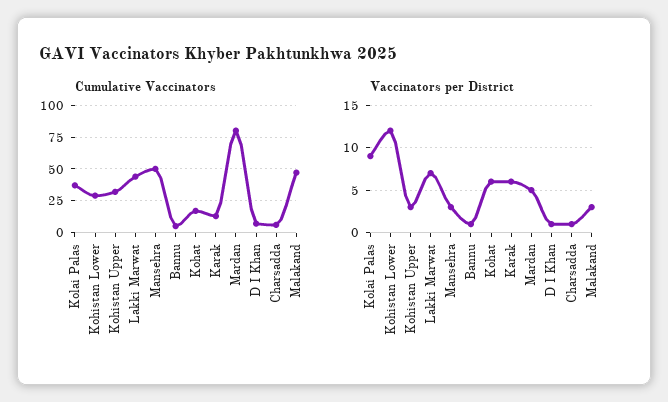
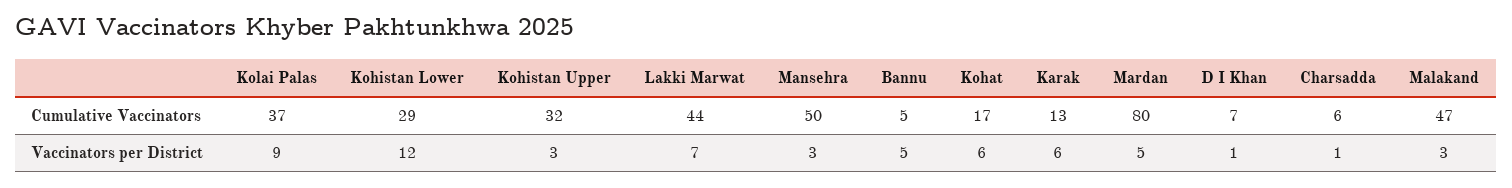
  {
    "Cumulative Vaccinators": {
      "Kolai Palas": 37,
      "Kohistan Lower": 29,
      "Kohistan Upper": 32,
      "Lakki Marwat": 44,
      "Mansehra": 50,
      "Bannu": 5,
      "Kohat": 17,
      "Karak": 13,
      "Mardan": 80,
      "D I Khan": 7,
      "Charsadda": 6,
      "Malakand": 47
    },
    "Vaccinators per District": {
      "Kolai Palas": 9,
      "Kohistan Lower": 12,
      "Kohistan Upper": 3,
      "Lakki Marwat": 7,
      "Mansehra": 3,
-     "Bannu": 1,
+     "Bannu": 5,
      "Kohat": 6,
      "Karak": 6,
      "Mardan": 5,
      "D I Khan": 1,
      "Charsadda": 1,
      "Malakand": 3
    }
  }

